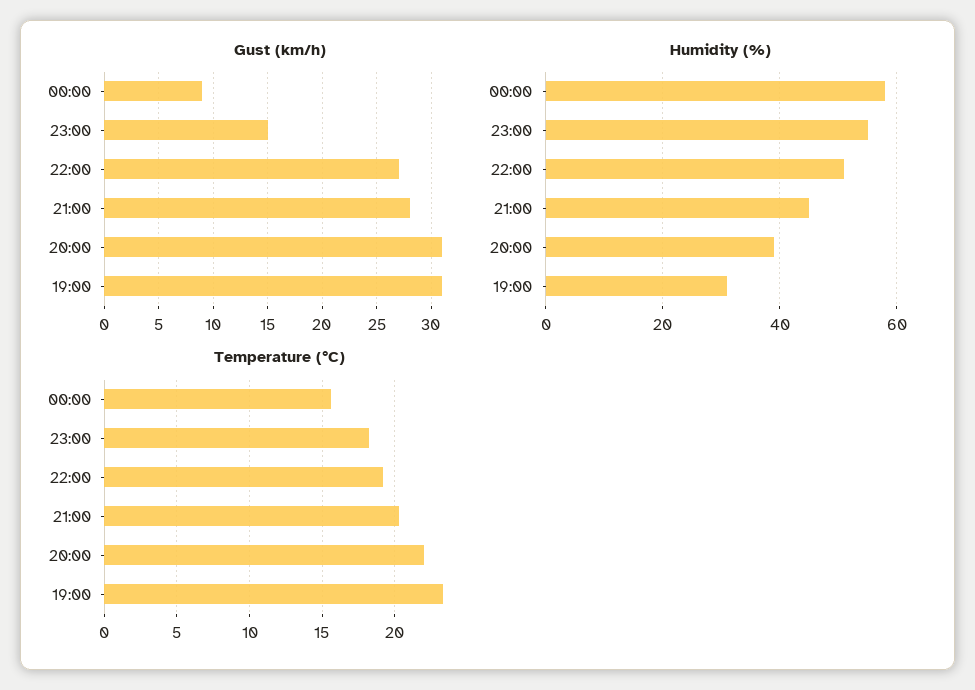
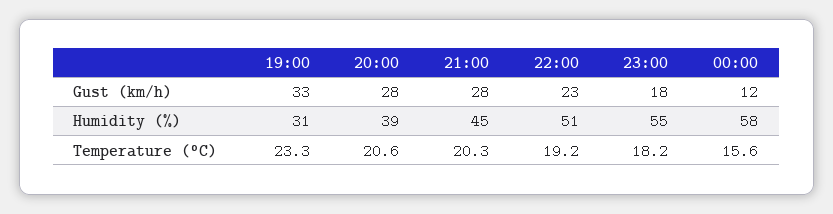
  {
    "Gust (km/h)": {
-     "00:00": 9,
+     "00:00": 12,
-     "23:00": 15,
+     "23:00": 18,
-     "22:00": 27,
+     "22:00": 23,
      "21:00": 28,
-     "20:00": 31,
+     "20:00": 28,
-     "19:00": 31
+     "19:00": 33
    },
    "Humidity (%)": {
      "00:00": 58,
      "23:00": 55,
      "22:00": 51,
      "21:00": 45,
      "20:00": 39,
      "19:00": 31
    },
    "Temperature (°C)": {
      "00:00": 15.6,
      "23:00": 18.2,
      "22:00": 19.2,
      "21:00": 20.3,
-     "20:00": 22,
+     "20:00": 20.6,
      "19:00": 23.3
    }
  }

